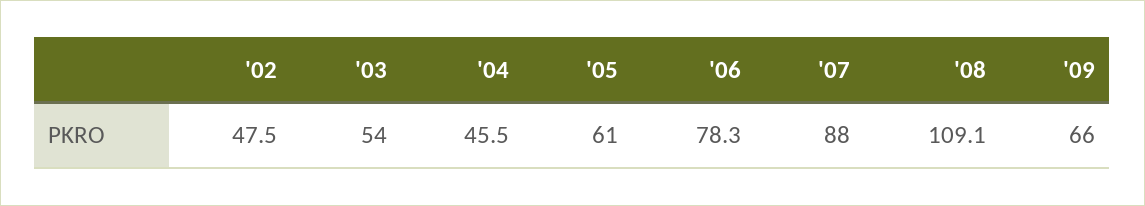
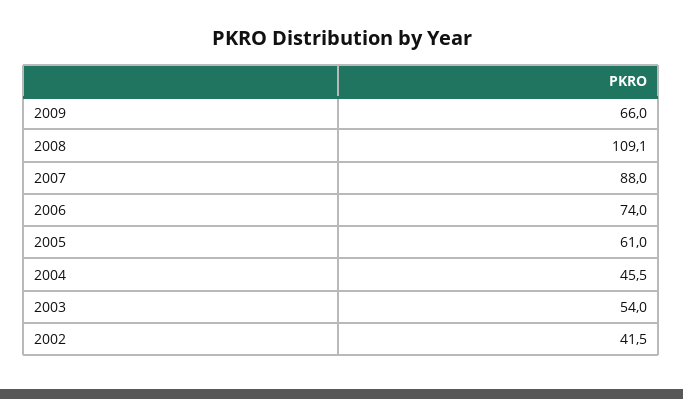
  {
-   "'02": 47.5,
+   "'02": 41.5,
    "'03": 54,
    "'04": 45.5,
    "'05": 61,
-   "'06": 78.3,
+   "'06": 74,
    "'07": 88,
    "'08": 109.1,
    "'09": 66
  }

